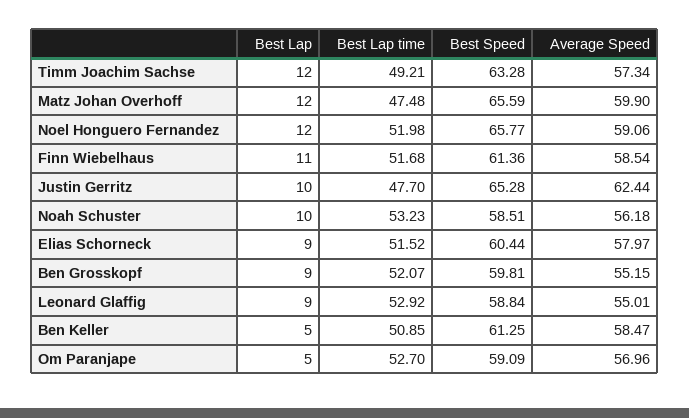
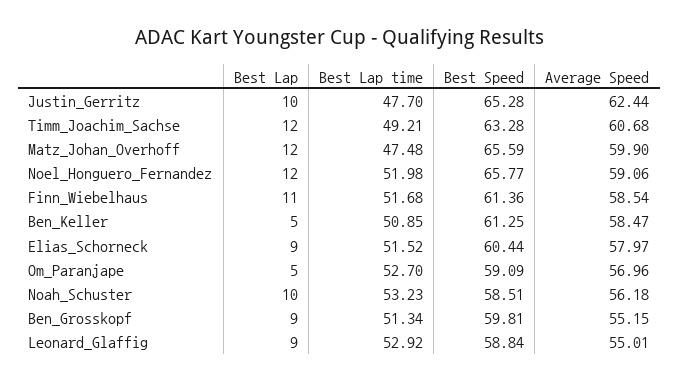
  {
    "Best Lap": {
      "Timm Joachim Sachse": 12,
      "Matz Johan Overhoff": 12,
      "Noel Honguero Fernandez": 12,
      "Finn Wiebelhaus": 11,
      "Justin Gerritz": 10,
      "Noah Schuster": 10,
      "Elias Schorneck": 9,
      "Ben Grosskopf": 9,
      "Leonard Glaffig": 9,
      "Ben Keller": 5,
      "Om Paranjape": 5
    },
    "Best Lap time": {
      "Timm Joachim Sachse": 49.21,
      "Matz Johan Overhoff": 47.48,
      "Noel Honguero Fernandez": 51.98,
      "Finn Wiebelhaus": 51.68,
      "Justin Gerritz": 47.7,
      "Noah Schuster": 53.23,
      "Elias Schorneck": 51.52,
-     "Ben Grosskopf": 52.07,
+     "Ben Grosskopf": 51.34,
      "Leonard Glaffig": 52.92,
      "Ben Keller": 50.85,
      "Om Paranjape": 52.7
    },
    "Best Speed": {
      "Timm Joachim Sachse": 63.28,
      "Matz Johan Overhoff": 65.59,
      "Noel Honguero Fernandez": 65.77,
      "Finn Wiebelhaus": 61.36,
      "Justin Gerritz": 65.28,
      "Noah Schuster": 58.51,
      "Elias Schorneck": 60.44,
      "Ben Grosskopf": 59.81,
      "Leonard Glaffig": 58.84,
      "Ben Keller": 61.25,
      "Om Paranjape": 59.09
    },
    "Average Speed": {
-     "Timm Joachim Sachse": 57.34,
+     "Timm Joachim Sachse": 60.68,
      "Matz Johan Overhoff": 59.9,
      "Noel Honguero Fernandez": 59.06,
      "Finn Wiebelhaus": 58.54,
      "Justin Gerritz": 62.44,
      "Noah Schuster": 56.18,
      "Elias Schorneck": 57.97,
      "Ben Grosskopf": 55.15,
      "Leonard Glaffig": 55.01,
      "Ben Keller": 58.47,
      "Om Paranjape": 56.96
    }
  }

